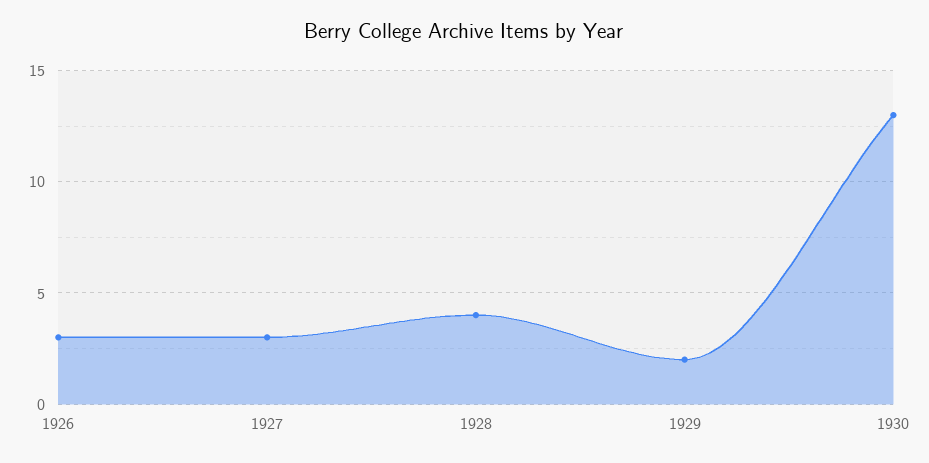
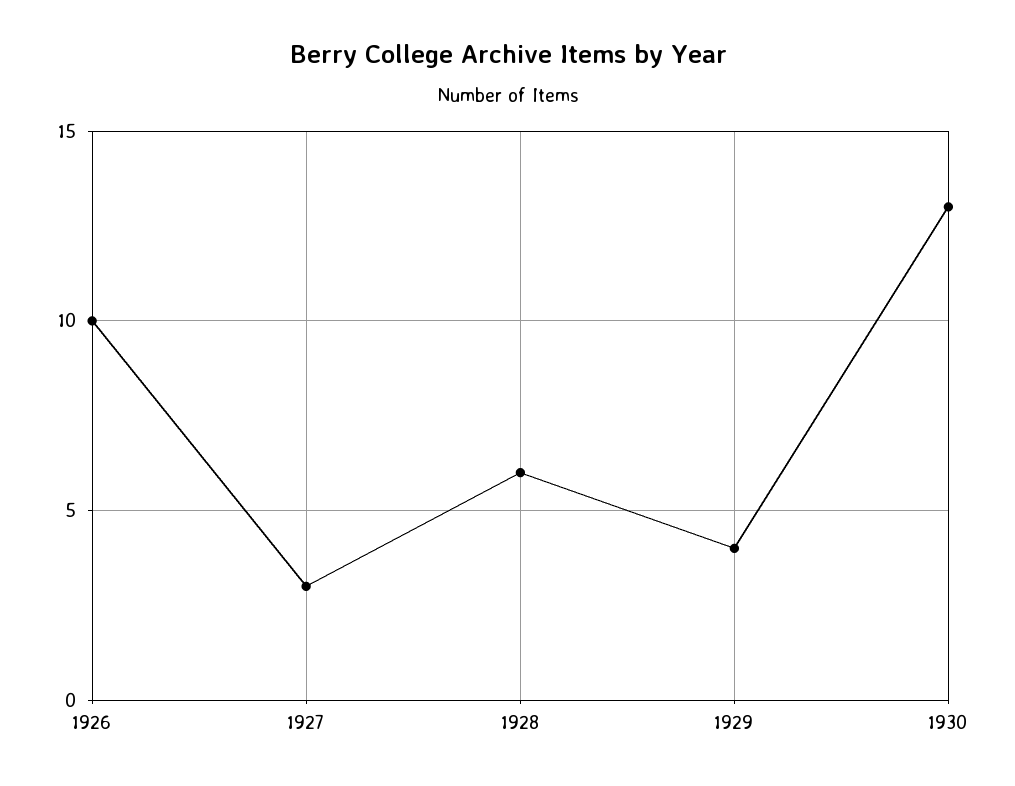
  {
-   "1926": 3,
+   "1926": 10,
    "1927": 3,
-   "1928": 4,
+   "1928": 6,
-   "1929": 2,
+   "1929": 4,
    "1930": 13
  }

